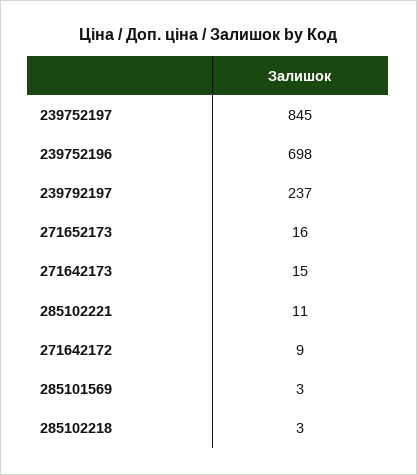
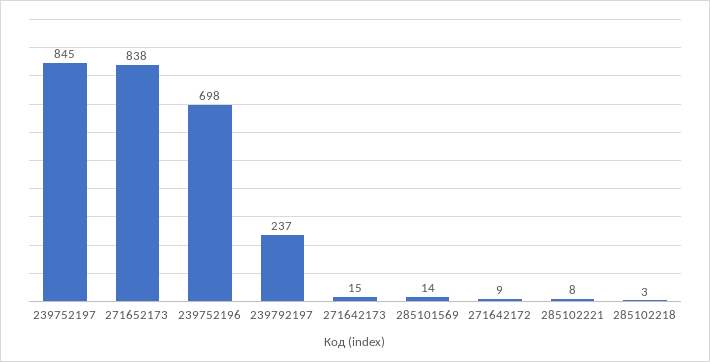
  {
    "239752197": 845,
    "239752196": 698,
    "239792197": 237,
-   "271652173": 16,
+   "271652173": 838,
    "271642173": 15,
-   "285102221": 11,
+   "285102221": 8,
    "271642172": 9,
-   "285101569": 3,
+   "285101569": 14,
    "285102218": 3
  }

